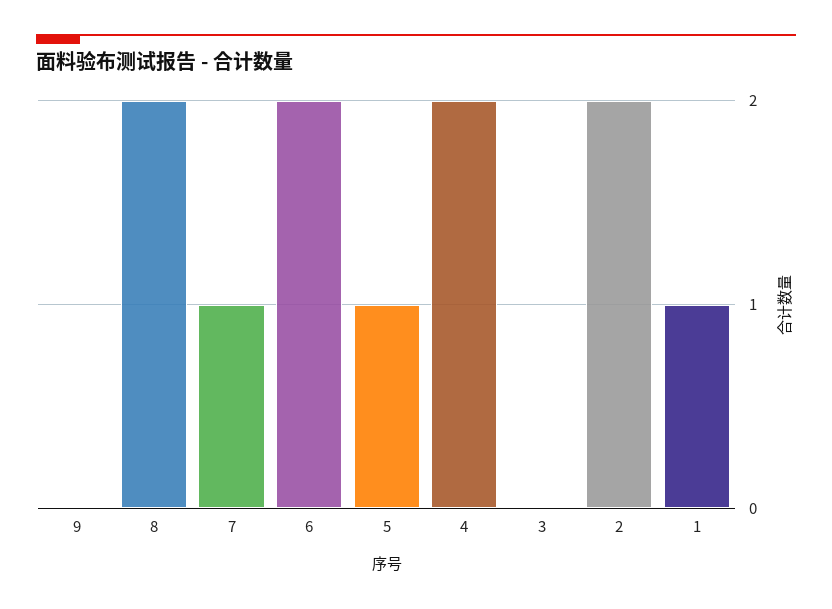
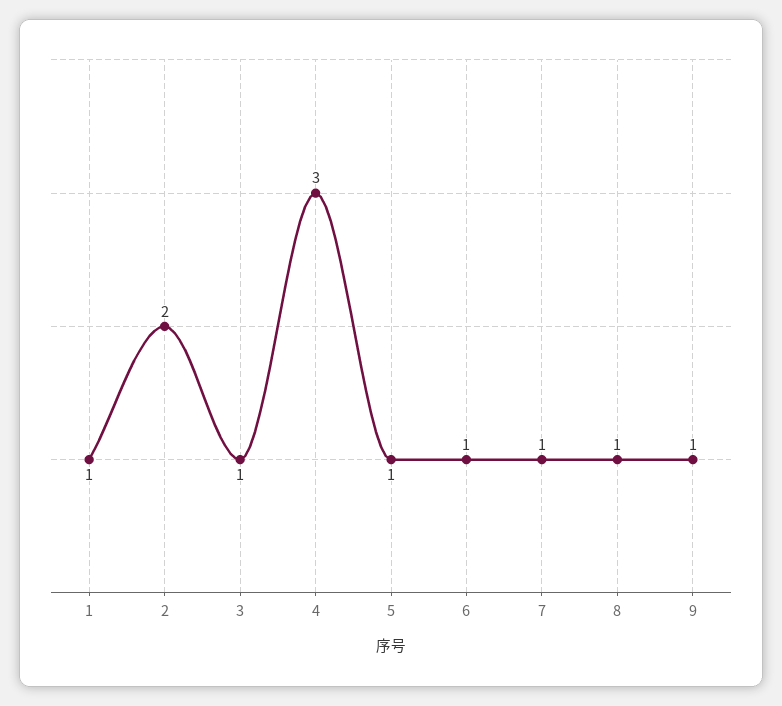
  {
-   "9": 0,
+   "9": 1,
-   "8": 2,
+   "8": 1,
    "7": 1,
-   "6": 2,
+   "6": 1,
    "5": 1,
-   "4": 2,
+   "4": 3,
-   "3": 0,
+   "3": 1,
    "2": 2,
    "1": 1
  }

